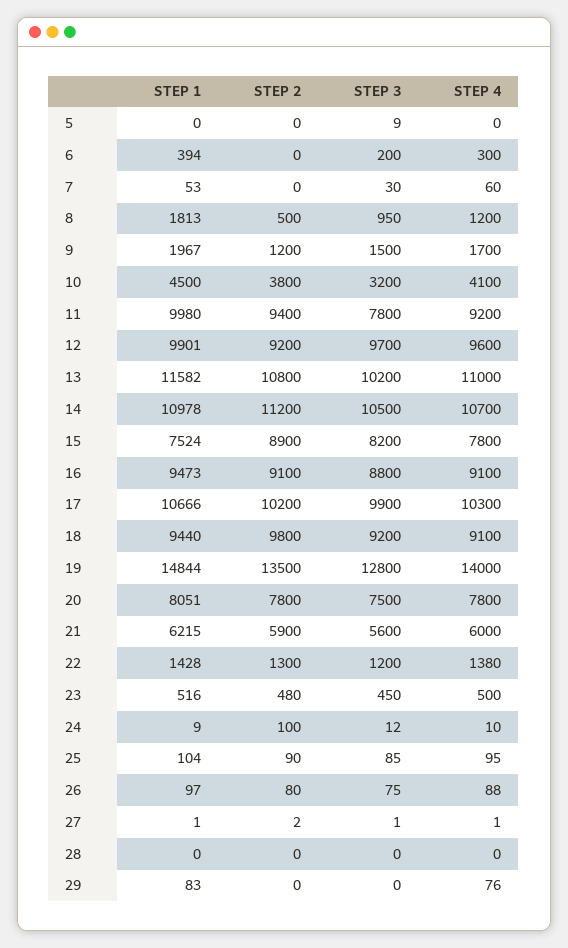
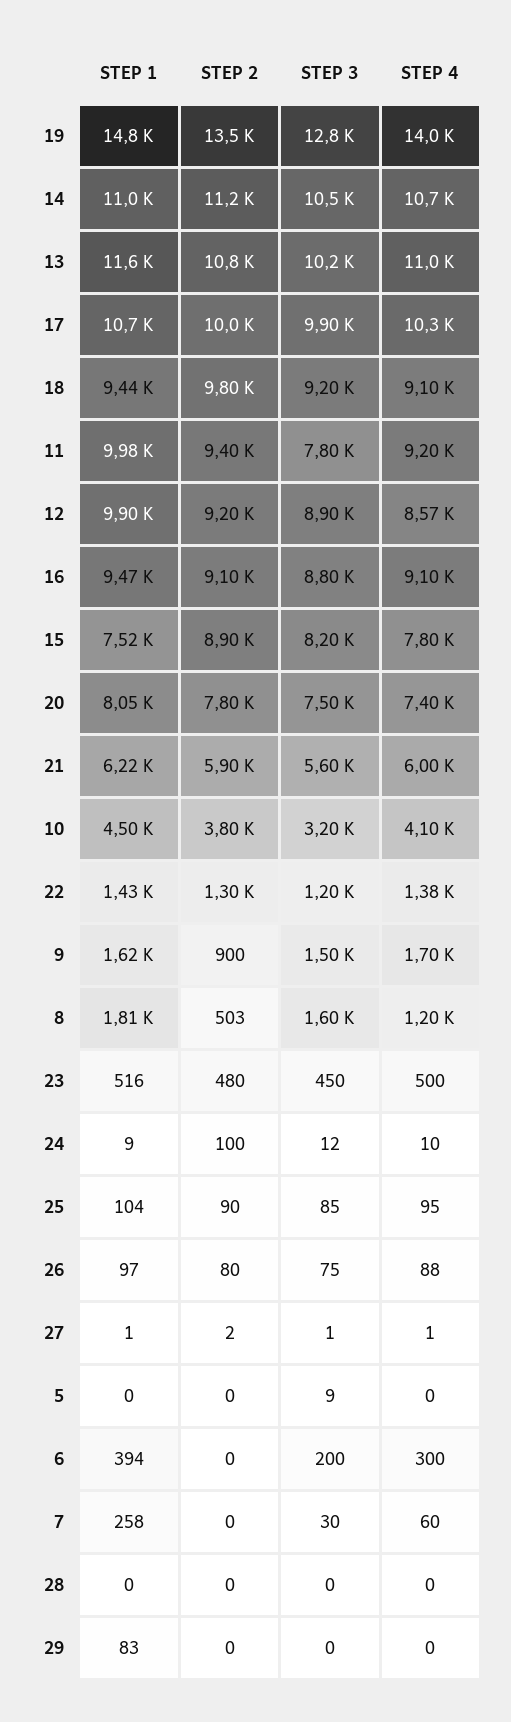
  {
    "STEP 1": {
      "5": 0,
      "6": 394,
-     "7": 53,
+     "7": 258,
      "8": 1813,
-     "9": 1967,
+     "9": 1620,
      "10": 4500,
      "11": 9980,
      "12": 9901,
      "13": 11582,
      "14": 10978,
      "15": 7524,
      "16": 9473,
      "17": 10666,
      "18": 9440,
      "19": 14844,
      "20": 8051,
      "21": 6215,
      "22": 1428,
      "23": 516,
      "24": 9,
      "25": 104,
      "26": 97,
      "27": 1,
      "28": 0,
      "29": 83
    },
    "STEP 2": {
      "5": 0,
      "6": 0,
      "7": 0,
-     "8": 500,
+     "8": 503,
-     "9": 1200,
+     "9": 900,
      "10": 3800,
      "11": 9400,
      "12": 9200,
      "13": 10800,
      "14": 11200,
      "15": 8900,
      "16": 9100,
-     "17": 10200,
+     "17": 10000,
      "18": 9800,
      "19": 13500,
      "20": 7800,
      "21": 5900,
      "22": 1300,
      "23": 480,
      "24": 100,
      "25": 90,
      "26": 80,
      "27": 2,
      "28": 0,
      "29": 0
    },
    "STEP 3": {
      "5": 9,
      "6": 200,
      "7": 30,
-     "8": 950,
+     "8": 1600,
      "9": 1500,
      "10": 3200,
      "11": 7800,
-     "12": 9700,
+     "12": 8900,
      "13": 10200,
      "14": 10500,
      "15": 8200,
      "16": 8800,
      "17": 9900,
      "18": 9200,
      "19": 12800,
      "20": 7500,
      "21": 5600,
      "22": 1200,
      "23": 450,
      "24": 12,
      "25": 85,
      "26": 75,
      "27": 1,
      "28": 0,
      "29": 0
    },
    "STEP 4": {
      "5": 0,
      "6": 300,
      "7": 60,
      "8": 1200,
      "9": 1700,
      "10": 4100,
      "11": 9200,
-     "12": 9600,
+     "12": 8570,
      "13": 11000,
      "14": 10700,
      "15": 7800,
      "16": 9100,
      "17": 10300,
      "18": 9100,
      "19": 14000,
-     "20": 7800,
+     "20": 7400,
      "21": 6000,
      "22": 1380,
      "23": 500,
      "24": 10,
      "25": 95,
      "26": 88,
      "27": 1,
      "28": 0,
-     "29": 76
+     "29": 0
    }
  }

